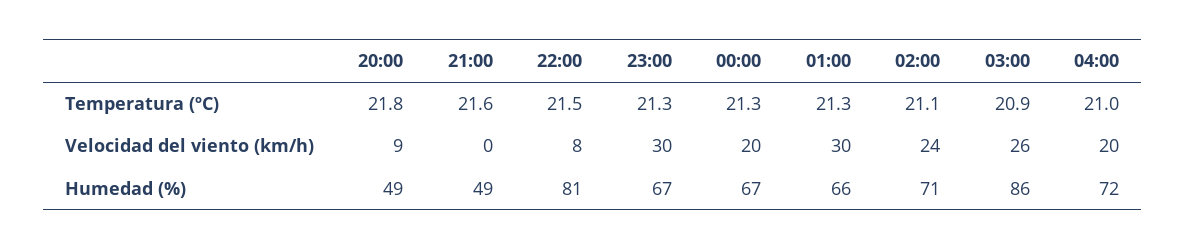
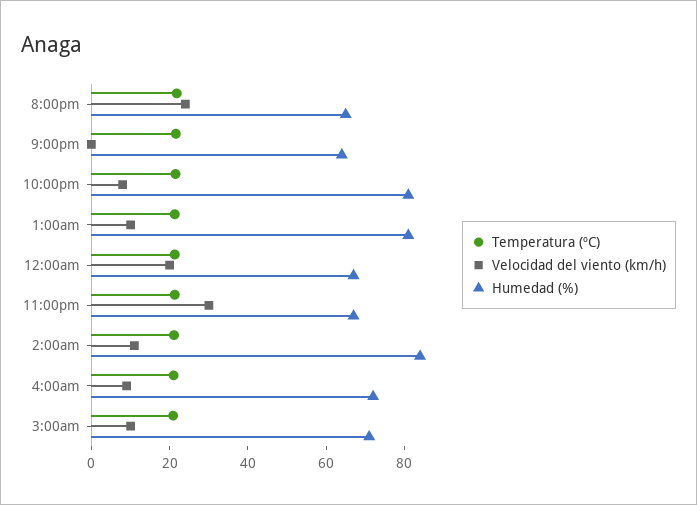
  {
    "Temperatura (ºC)": {
      "20:00": 21.8,
      "21:00": 21.6,
      "22:00": 21.5,
      "23:00": 21.3,
      "00:00": 21.3,
      "01:00": 21.3,
      "02:00": 21.1,
      "03:00": 20.9,
      "04:00": 21
    },
    "Velocidad del viento (km/h)": {
-     "20:00": 9,
+     "20:00": 25,
      "21:00": 0,
      "22:00": 8,
      "23:00": 30,
      "00:00": 20,
-     "01:00": 30,
+     "01:00": 10,
-     "02:00": 24,
+     "02:00": 10,
-     "03:00": 26,
+     "03:00": 10,
-     "04:00": 20
+     "04:00": 10
    },
    "Humedad (%)": {
-     "20:00": 49,
+     "20:00": 65,
-     "21:00": 49,
+     "21:00": 65,
      "22:00": 81,
      "23:00": 67,
      "00:00": 67,
-     "01:00": 66,
+     "01:00": 80,
-     "02:00": 71,
+     "02:00": 85,
-     "03:00": 86,
+     "03:00": 70,
      "04:00": 72
    }
  }

